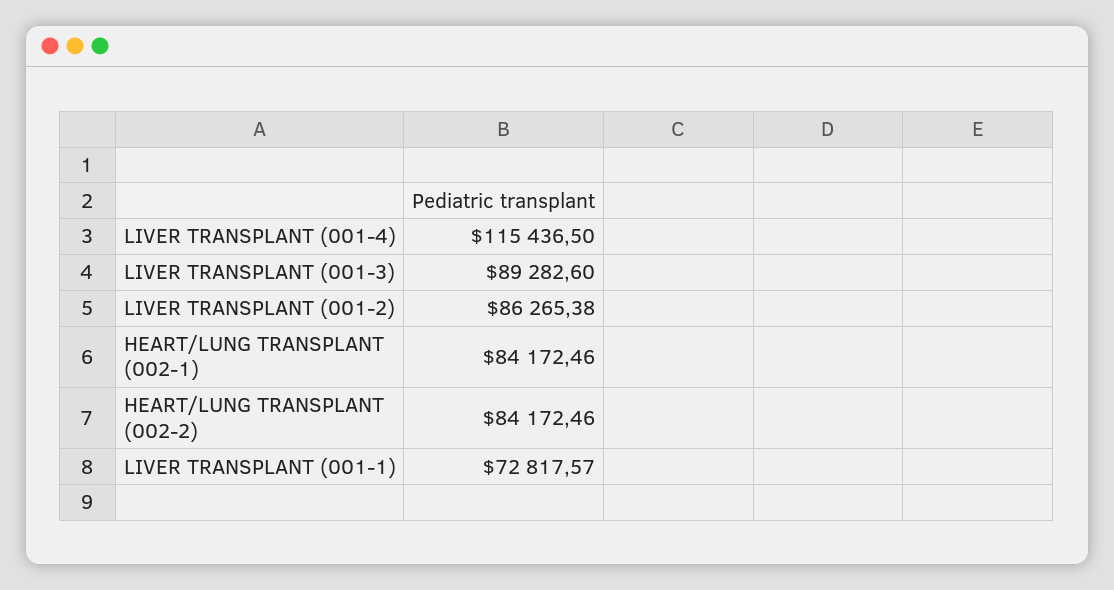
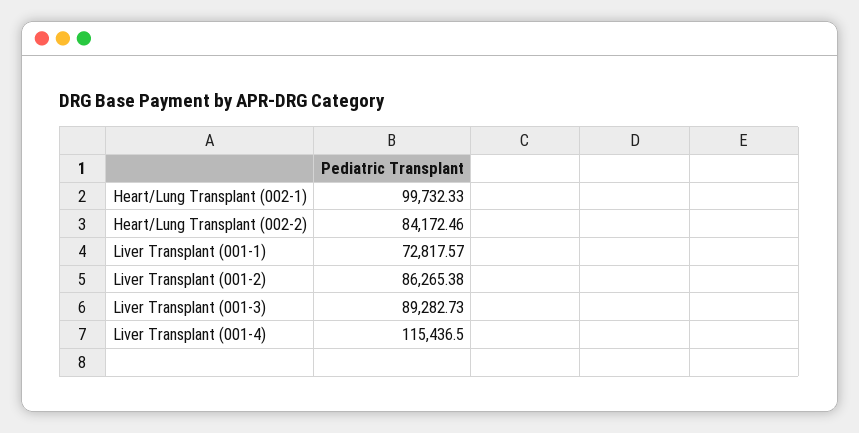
  {
    "LIVER TRANSPLANT (001-4)": 115436.5,
-   "LIVER TRANSPLANT (001-3)": 89282.6,
+   "LIVER TRANSPLANT (001-3)": 89282.73,
    "LIVER TRANSPLANT (001-2)": 86265.38,
-   "HEART/LUNG TRANSPLANT (002-1)": 84172.46,
+   "HEART/LUNG TRANSPLANT (002-1)": 99732.33,
    "HEART/LUNG TRANSPLANT (002-2)": 84172.46,
    "LIVER TRANSPLANT (001-1)": 72817.57
  }

